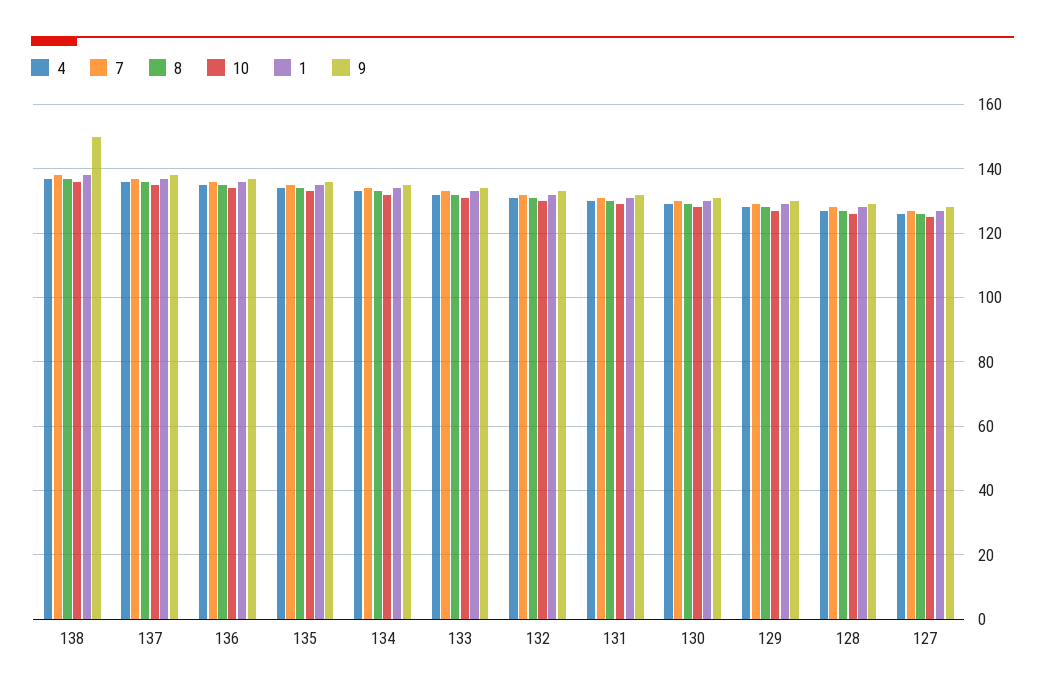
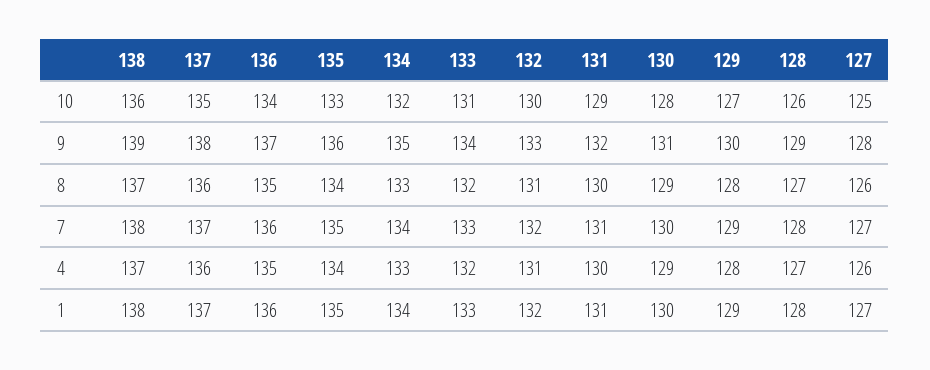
  {
    "4": {
      "138": 137,
      "137": 136,
      "136": 135,
      "135": 134,
      "134": 133,
      "133": 132,
      "132": 131,
      "131": 130,
      "130": 129,
      "129": 128,
      "128": 127,
      "127": 126
    },
    "7": {
      "138": 138,
      "137": 137,
      "136": 136,
      "135": 135,
      "134": 134,
      "133": 133,
      "132": 132,
      "131": 131,
      "130": 130,
      "129": 129,
      "128": 128,
      "127": 127
    },
    "8": {
      "138": 137,
      "137": 136,
      "136": 135,
      "135": 134,
      "134": 133,
      "133": 132,
      "132": 131,
      "131": 130,
      "130": 129,
      "129": 128,
      "128": 127,
      "127": 126
    },
    "10": {
      "138": 136,
      "137": 135,
      "136": 134,
      "135": 133,
      "134": 132,
      "133": 131,
      "132": 130,
      "131": 129,
      "130": 128,
      "129": 127,
      "128": 126,
      "127": 125
    },
    "1": {
      "138": 138,
      "137": 137,
      "136": 136,
      "135": 135,
      "134": 134,
      "133": 133,
      "132": 132,
      "131": 131,
      "130": 130,
      "129": 129,
      "128": 128,
      "127": 127
    },
    "9": {
-     "138": 150,
+     "138": 139,
      "137": 138,
      "136": 137,
      "135": 136,
      "134": 135,
      "133": 134,
      "132": 133,
      "131": 132,
      "130": 131,
      "129": 130,
      "128": 129,
      "127": 128
    }
  }

